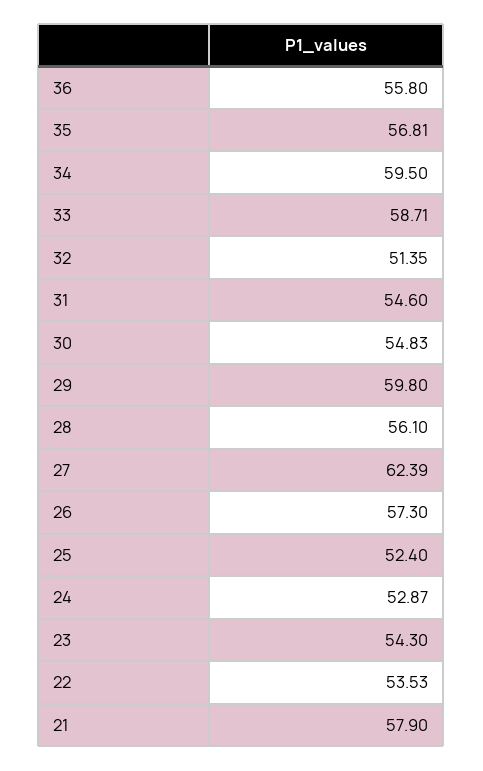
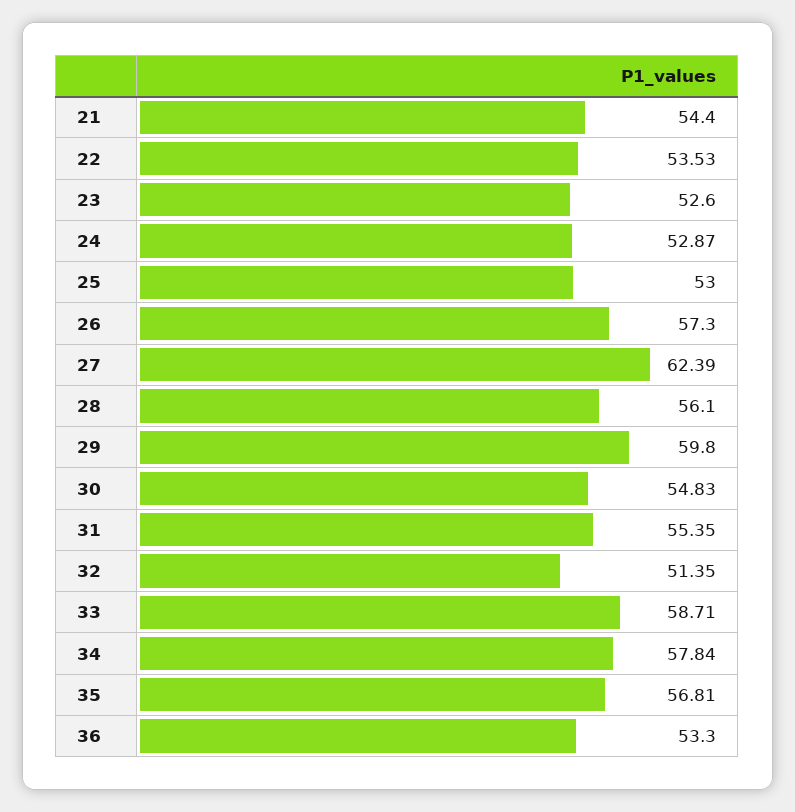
  {
-   "36": 55.8,
+   "36": 53.3,
    "35": 56.81,
-   "34": 59.5,
+   "34": 57.84,
    "33": 58.71,
    "32": 51.35,
-   "31": 54.6,
+   "31": 55.35,
    "30": 54.83,
    "29": 59.8,
    "28": 56.1,
    "27": 62.39,
    "26": 57.3,
-   "25": 52.4,
+   "25": 53,
    "24": 52.87,
-   "23": 54.3,
+   "23": 52.6,
    "22": 53.53,
-   "21": 57.9
+   "21": 54.4
  }

